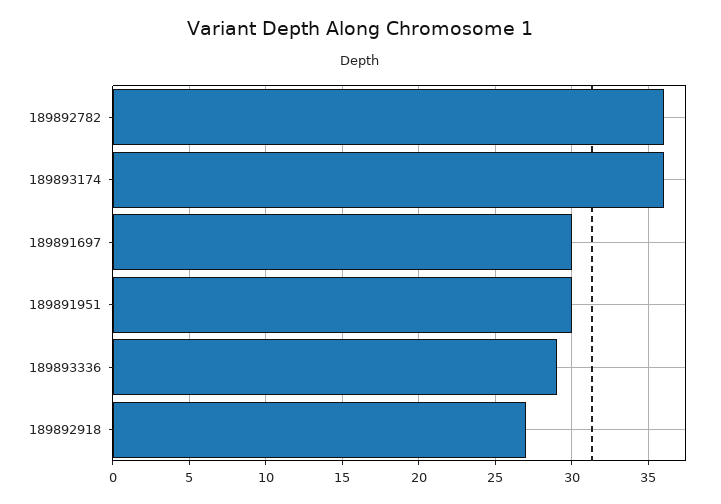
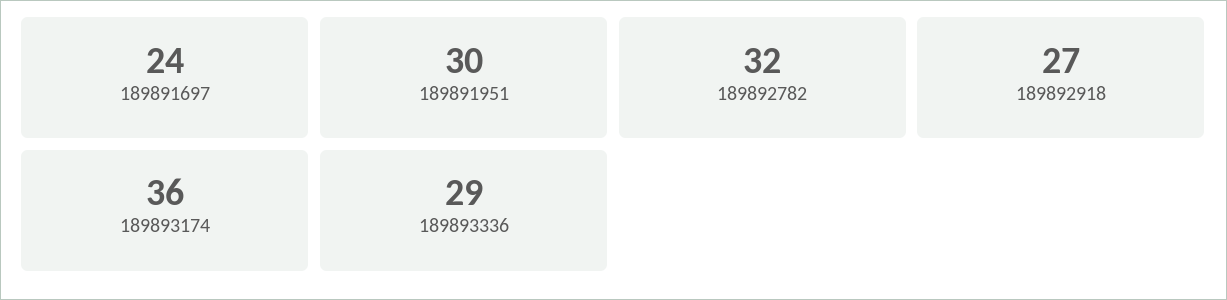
  {
-   "189892782": 36,
+   "189892782": 32,
    "189893174": 36,
-   "189891697": 30,
+   "189891697": 24,
    "189891951": 30,
    "189893336": 29,
    "189892918": 27
  }

